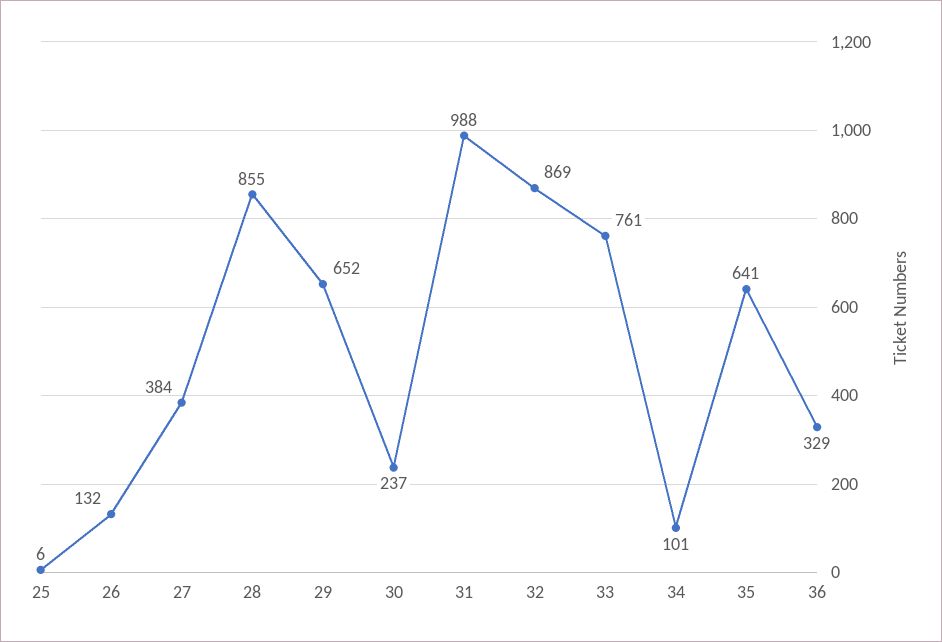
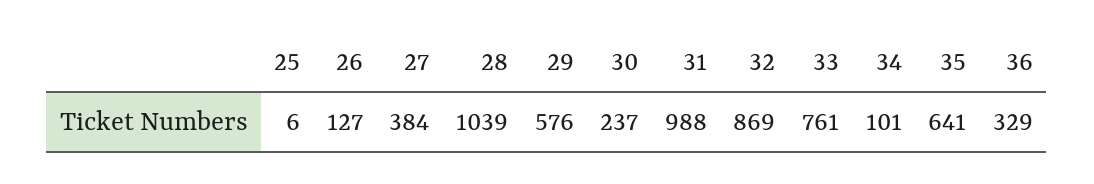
  {
    "25": 6,
-   "26": 132,
+   "26": 127,
    "27": 384,
-   "28": 855,
+   "28": 1039,
-   "29": 652,
+   "29": 576,
    "30": 237,
    "31": 988,
    "32": 869,
    "33": 761,
    "34": 101,
    "35": 641,
    "36": 329
  }

